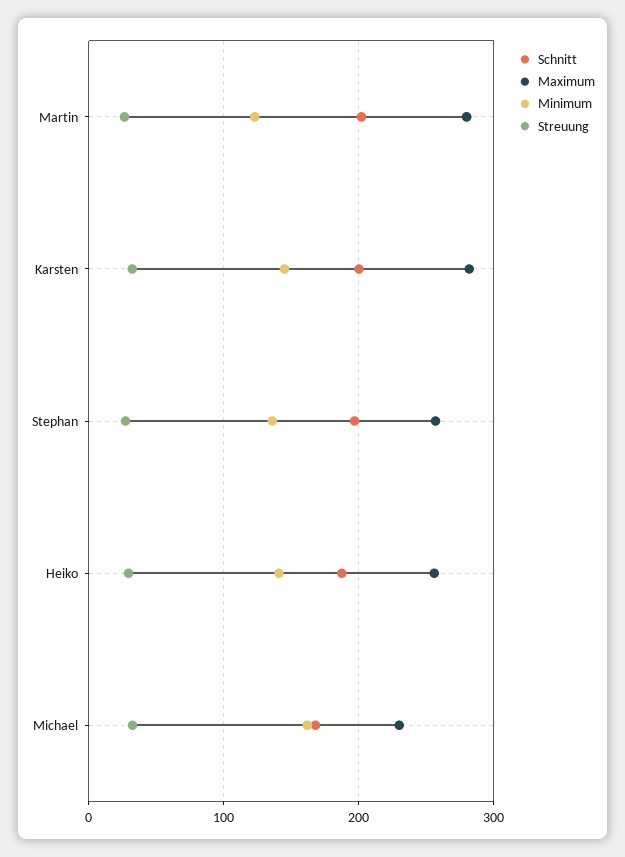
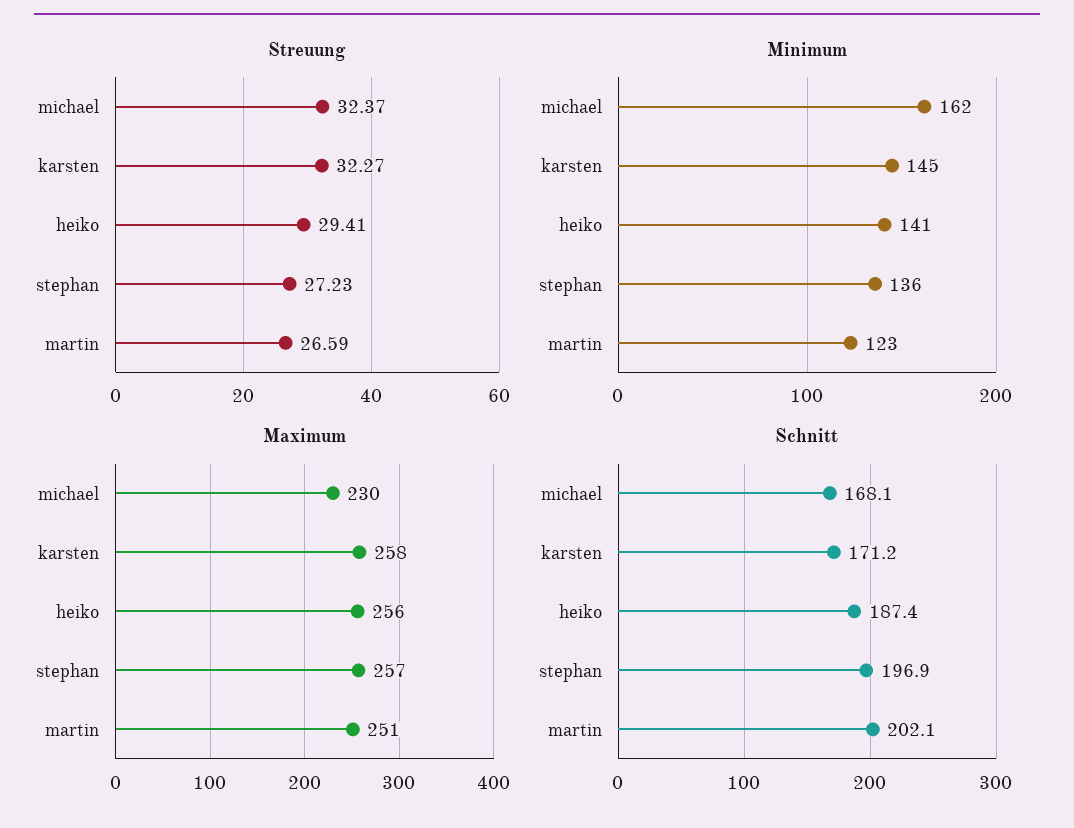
  {
    "Schnitt": {
      "Martin": 202.1,
-     "Karsten": 200,
+     "Karsten": 171.2,
      "Stephan": 196.9,
      "Heiko": 187.4,
      "Michael": 168.1
    },
    "Maximum": {
-     "Martin": 280,
+     "Martin": 251,
-     "Karsten": 280,
+     "Karsten": 258,
      "Stephan": 257,
      "Heiko": 256,
      "Michael": 230
    },
    "Minimum": {
      "Martin": 123,
      "Karsten": 145,
      "Stephan": 136,
      "Heiko": 141,
      "Michael": 162
    },
    "Streuung": {
      "Martin": 26.59,
      "Karsten": 32.27,
      "Stephan": 27.23,
      "Heiko": 29.41,
      "Michael": 32.37
    }
  }

